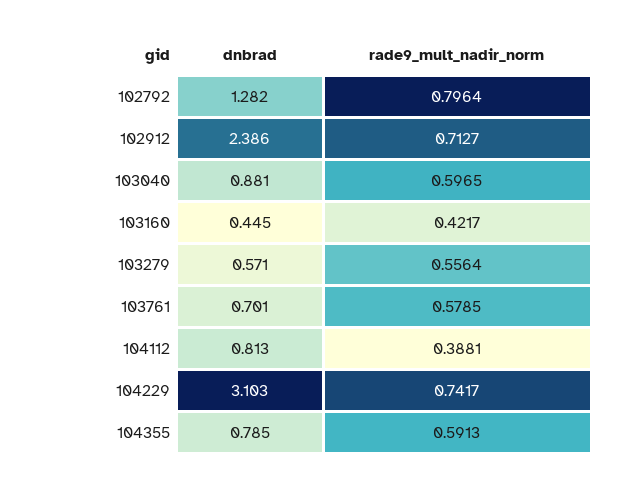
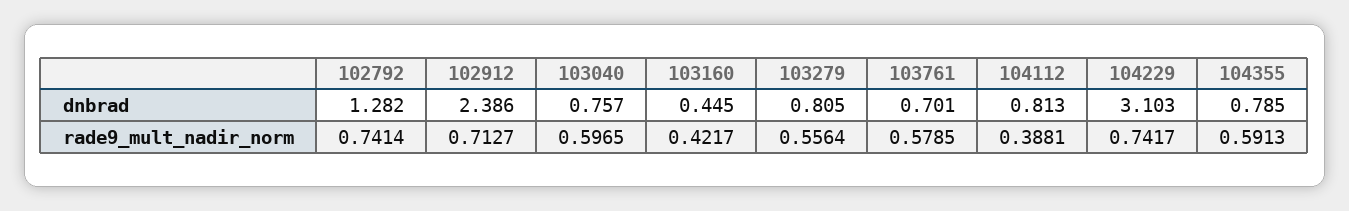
  {
    "dnbrad": {
      "102792": 1.282,
      "102912": 2.386,
-     "103040": 0.881,
+     "103040": 0.757,
      "103160": 0.445,
-     "103279": 0.571,
+     "103279": 0.805,
      "103761": 0.701,
      "104112": 0.813,
      "104229": 3.103,
      "104355": 0.785
    },
    "rade9_mult_nadir_norm": {
-     "102792": 0.7964,
+     "102792": 0.7414,
      "102912": 0.7127,
      "103040": 0.5965,
      "103160": 0.4217,
      "103279": 0.5564,
      "103761": 0.5785,
      "104112": 0.3881,
      "104229": 0.7417,
      "104355": 0.5913
    }
  }

